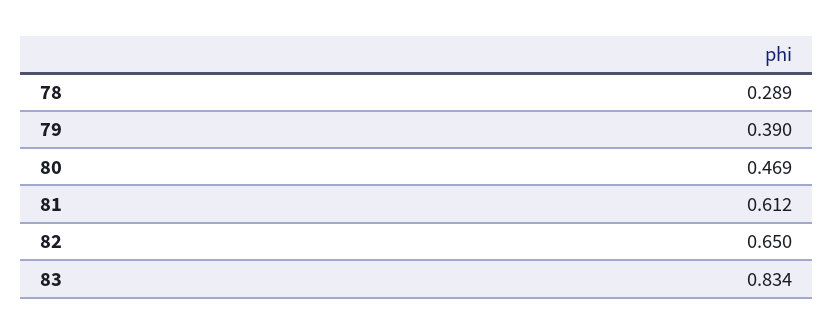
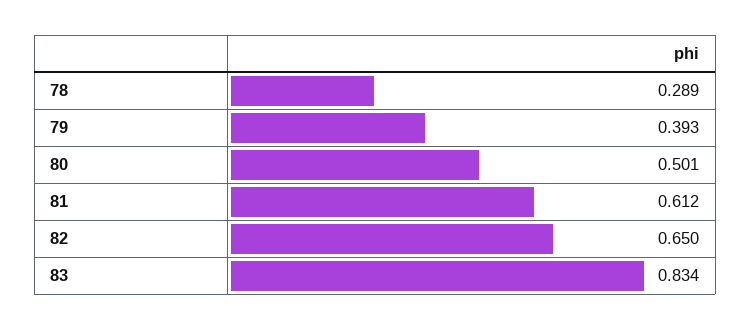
  {
    "78": 0.289,
-   "79": 0.39,
+   "79": 0.393,
-   "80": 0.469,
+   "80": 0.501,
    "81": 0.612,
    "82": 0.65,
    "83": 0.834
  }

